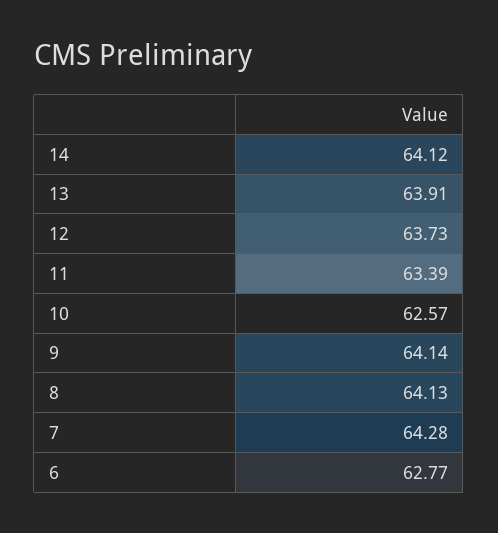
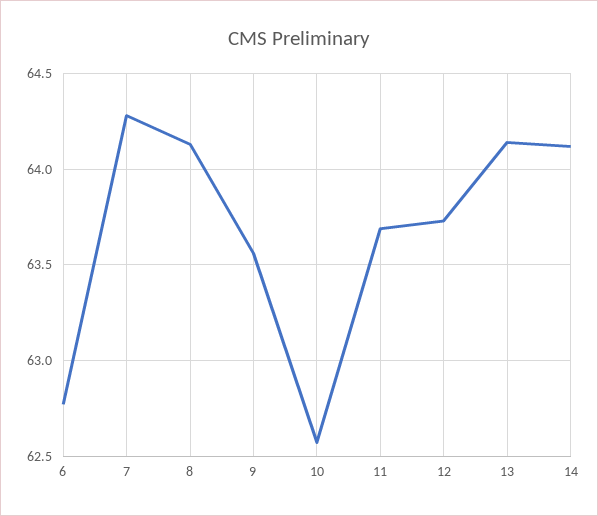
  {
    "14": 64.12,
-   "13": 63.91,
+   "13": 64.15,
    "12": 63.73,
-   "11": 63.39,
+   "11": 63.7,
    "10": 62.57,
-   "9": 64.14,
+   "9": 63.55,
    "8": 64.13,
    "7": 64.28,
    "6": 62.77
  }

